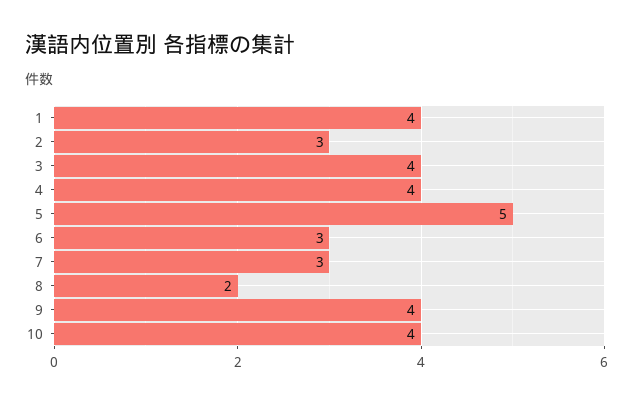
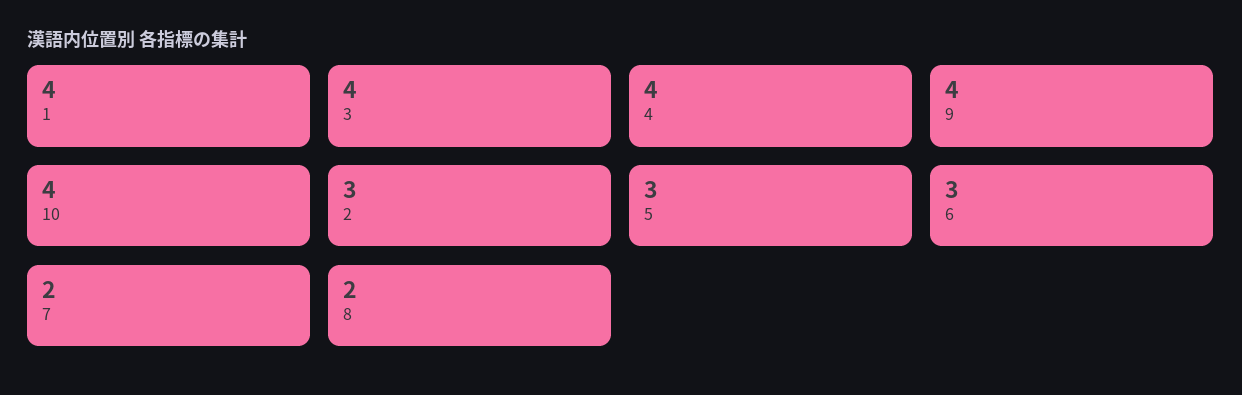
  {
    "1": 4,
    "2": 3,
    "3": 4,
    "4": 4,
-   "5": 5,
+   "5": 3,
    "6": 3,
-   "7": 3,
+   "7": 2,
    "8": 2,
    "9": 4,
    "10": 4
  }

